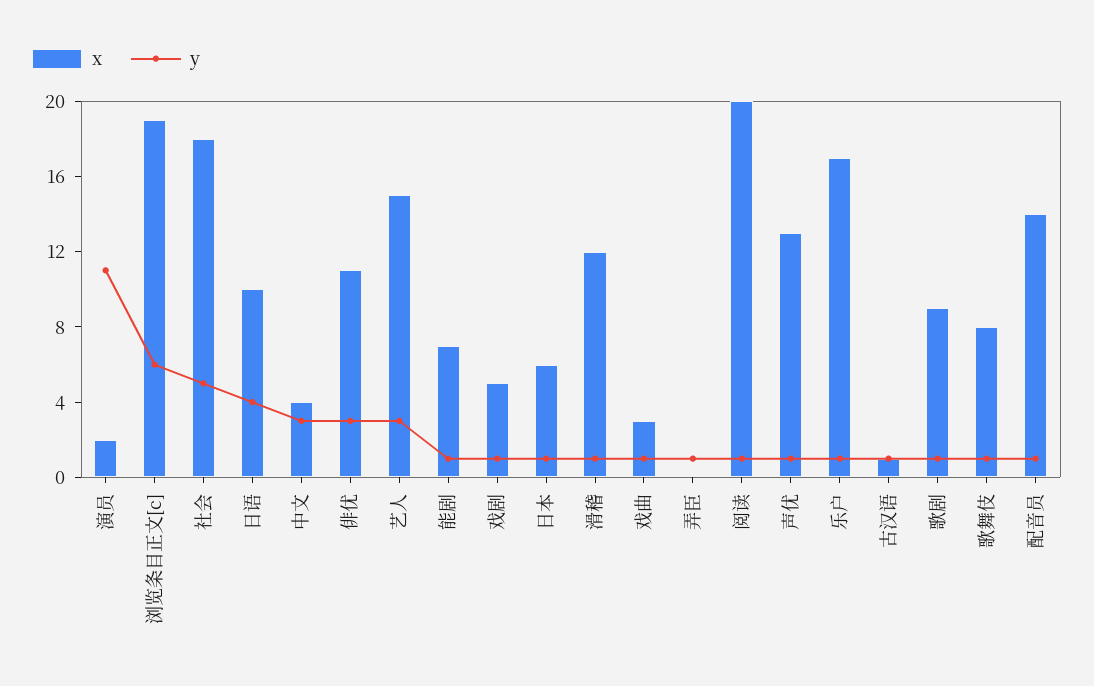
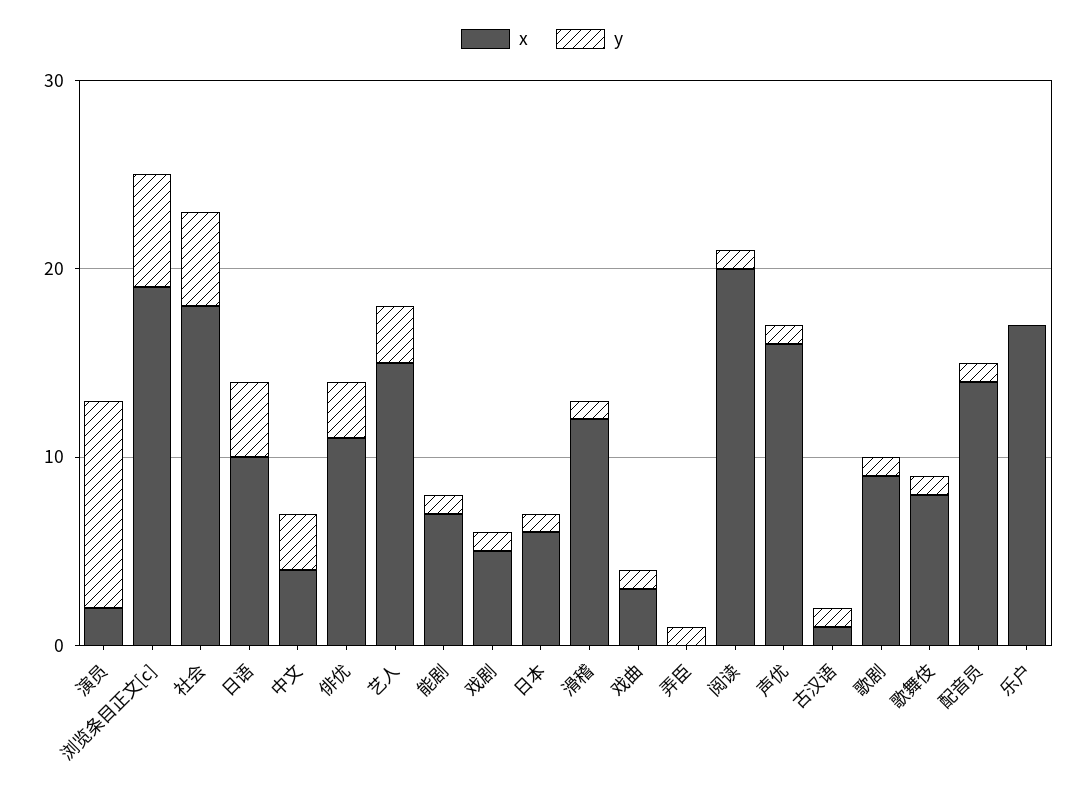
  {
    "x": {
      "演员": 2,
      "浏览条目正文[c]": 19,
      "社会": 18,
      "日语": 10,
      "中文": 4,
      "俳优": 11,
      "艺人": 15,
      "能剧": 7,
      "戏剧": 5,
      "日本": 6,
      "滑稽": 12,
      "戏曲": 3,
      "弄臣": 0,
      "阅读": 20,
-     "声优": 13,
+     "声优": 16,
      "乐户": 17,
      "古汉语": 1,
      "歌剧": 9,
      "歌舞伎": 8,
      "配音员": 14
    },
    "y": {
      "演员": 11,
      "浏览条目正文[c]": 6,
      "社会": 5,
      "日语": 4,
      "中文": 3,
      "俳优": 3,
      "艺人": 3,
      "能剧": 1,
      "戏剧": 1,
      "日本": 1,
      "滑稽": 1,
      "戏曲": 1,
      "弄臣": 1,
      "阅读": 1,
      "声优": 1,
-     "乐户": 1,
+     "乐户": 0,
      "古汉语": 1,
      "歌剧": 1,
      "歌舞伎": 1,
      "配音员": 1
    }
  }

